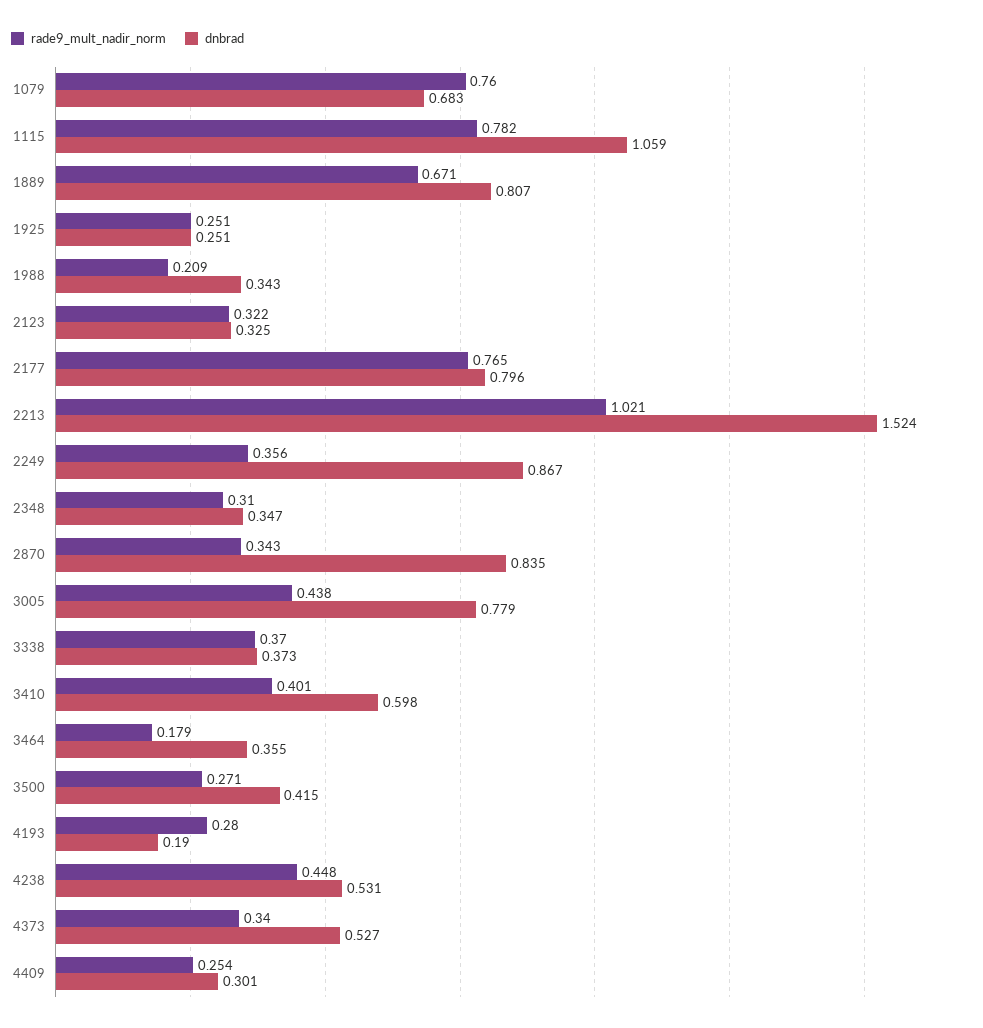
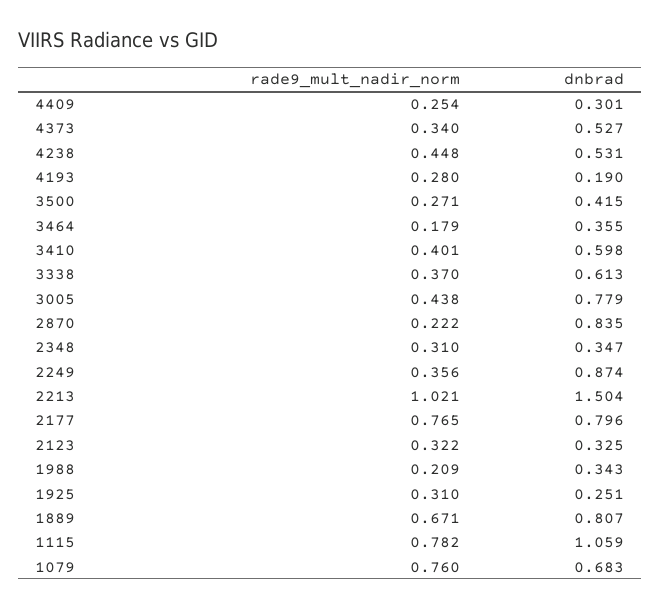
  {
    "rade9_mult_nadir_norm": {
      "1079": 0.76,
      "1115": 0.782,
      "1889": 0.671,
-     "1925": 0.251,
+     "1925": 0.31,
      "1988": 0.209,
      "2123": 0.322,
      "2177": 0.765,
      "2213": 1.021,
      "2249": 0.356,
      "2348": 0.31,
-     "2870": 0.343,
+     "2870": 0.222,
      "3005": 0.438,
      "3338": 0.37,
      "3410": 0.401,
      "3464": 0.179,
      "3500": 0.271,
      "4193": 0.28,
      "4238": 0.448,
      "4373": 0.34,
      "4409": 0.254
    },
    "dnbrad": {
      "1079": 0.683,
      "1115": 1.059,
      "1889": 0.807,
      "1925": 0.251,
      "1988": 0.343,
      "2123": 0.325,
      "2177": 0.796,
-     "2213": 1.524,
+     "2213": 1.504,
-     "2249": 0.867,
+     "2249": 0.874,
      "2348": 0.347,
      "2870": 0.835,
      "3005": 0.779,
-     "3338": 0.373,
+     "3338": 0.613,
      "3410": 0.598,
      "3464": 0.355,
      "3500": 0.415,
      "4193": 0.19,
      "4238": 0.531,
      "4373": 0.527,
      "4409": 0.301
    }
  }

